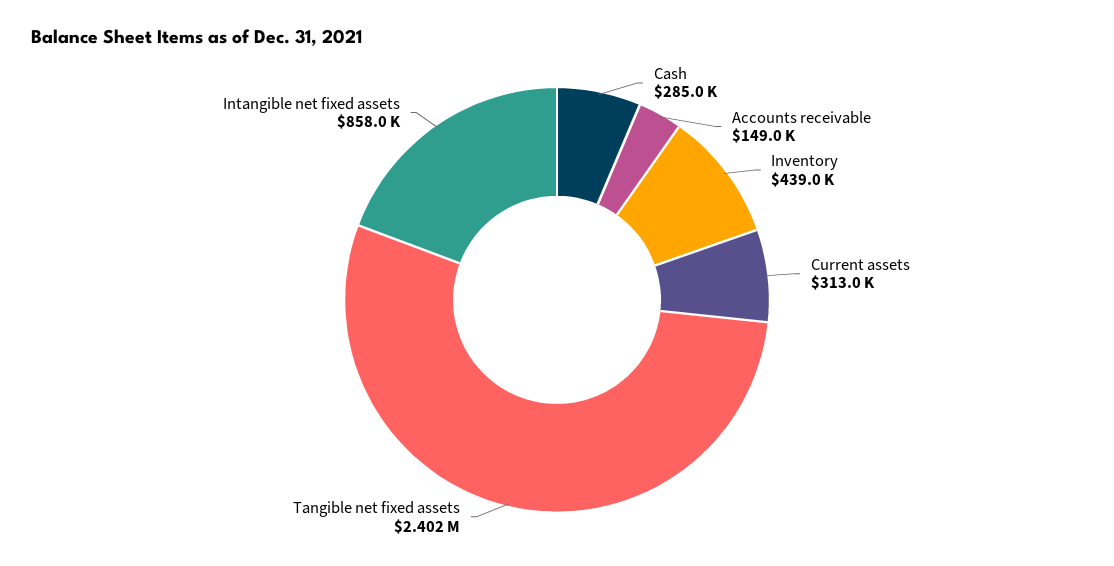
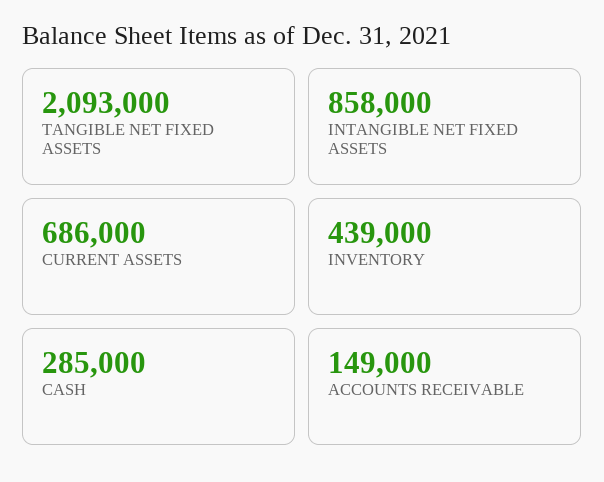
  {
    "Cash": 285000,
    "Accounts receivable": 149000,
    "Inventory": 439000,
-   "Current assets": 313000,
+   "Current assets": 686000,
-   "Tangible net fixed assets": 2402000,
+   "Tangible net fixed assets": 2093000,
    "Intangible net fixed assets": 858000
  }

